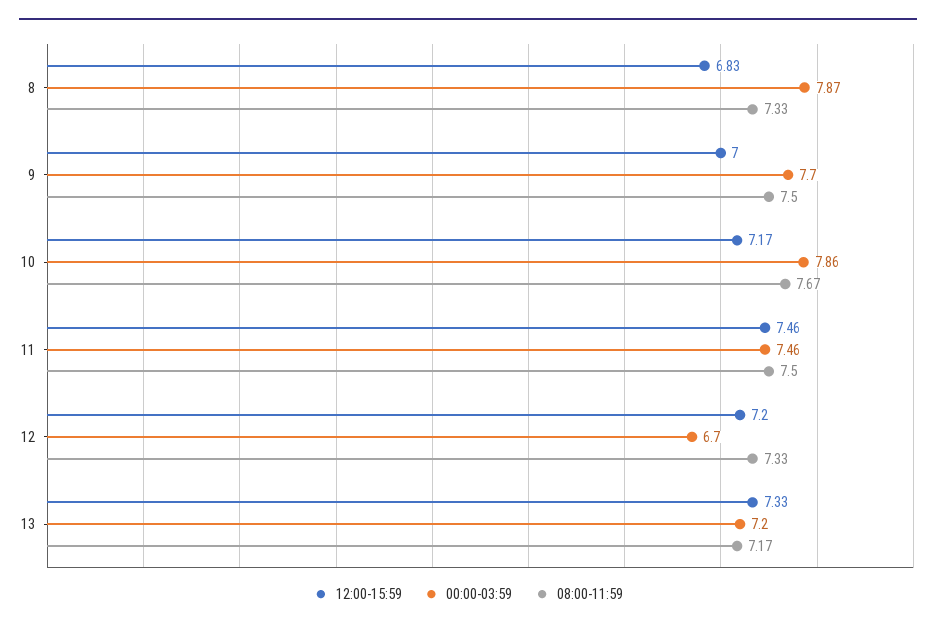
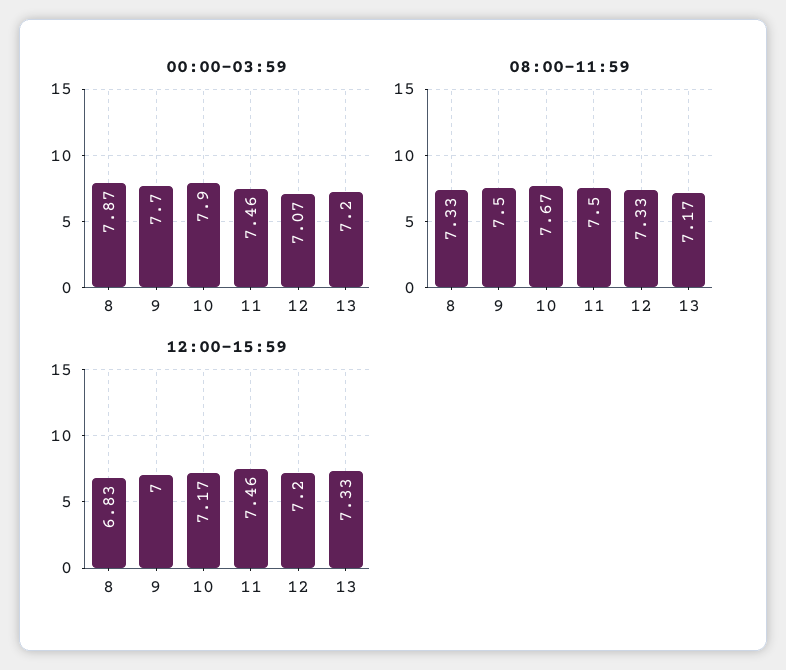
  {
    "12:00-15:59": {
      "8": 6.83,
      "9": 7,
      "10": 7.17,
      "11": 7.46,
      "12": 7.2,
      "13": 7.33
    },
    "00:00-03:59": {
      "8": 7.87,
      "9": 7.7,
-     "10": 7.86,
+     "10": 7.9,
      "11": 7.46,
-     "12": 6.7,
+     "12": 7.07,
      "13": 7.2
    },
    "08:00-11:59": {
      "8": 7.33,
      "9": 7.5,
      "10": 7.67,
      "11": 7.5,
      "12": 7.33,
      "13": 7.17
    }
  }

